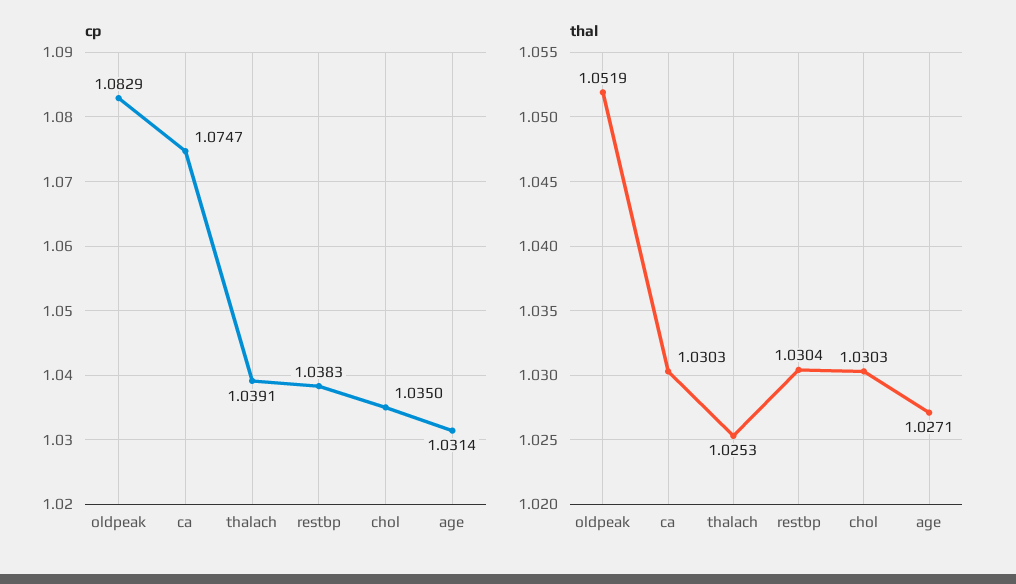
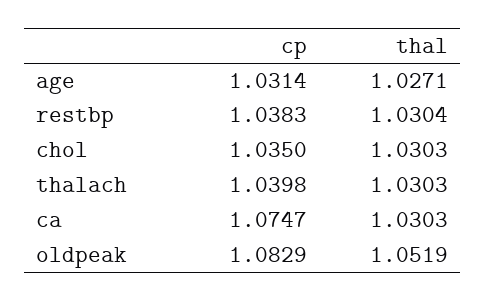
  {
    "cp": {
      "oldpeak": 1.0829,
      "ca": 1.0747,
-     "thalach": 1.0391,
+     "thalach": 1.0398,
      "restbp": 1.0383,
      "chol": 1.035,
      "age": 1.0314
    },
    "thal": {
      "oldpeak": 1.0519,
      "ca": 1.0303,
-     "thalach": 1.0253,
+     "thalach": 1.0303,
      "restbp": 1.0304,
      "chol": 1.0303,
      "age": 1.0271
    }
  }

